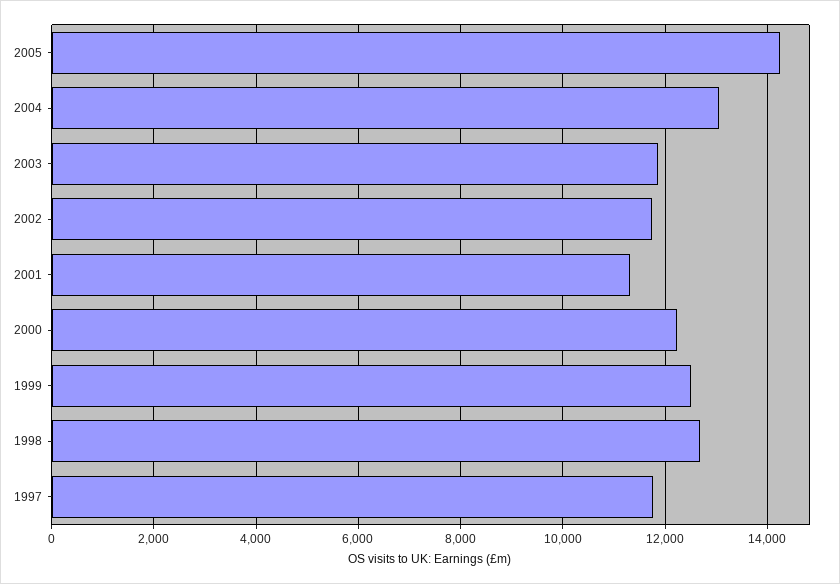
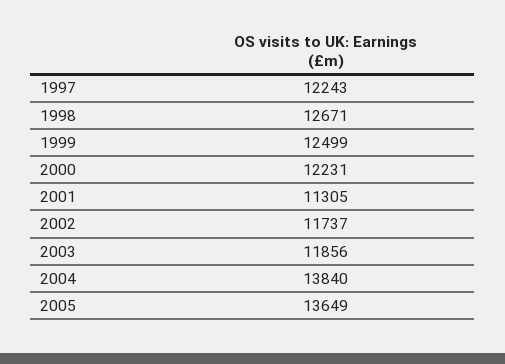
  {
-   "2005": 14200,
+   "2005": 13649,
-   "2004": 13000,
+   "2004": 13840,
    "2003": 11856,
    "2002": 11737,
    "2001": 11305,
    "2000": 12231,
    "1999": 12499,
    "1998": 12671,
-   "1997": 11800
+   "1997": 12243
  }

